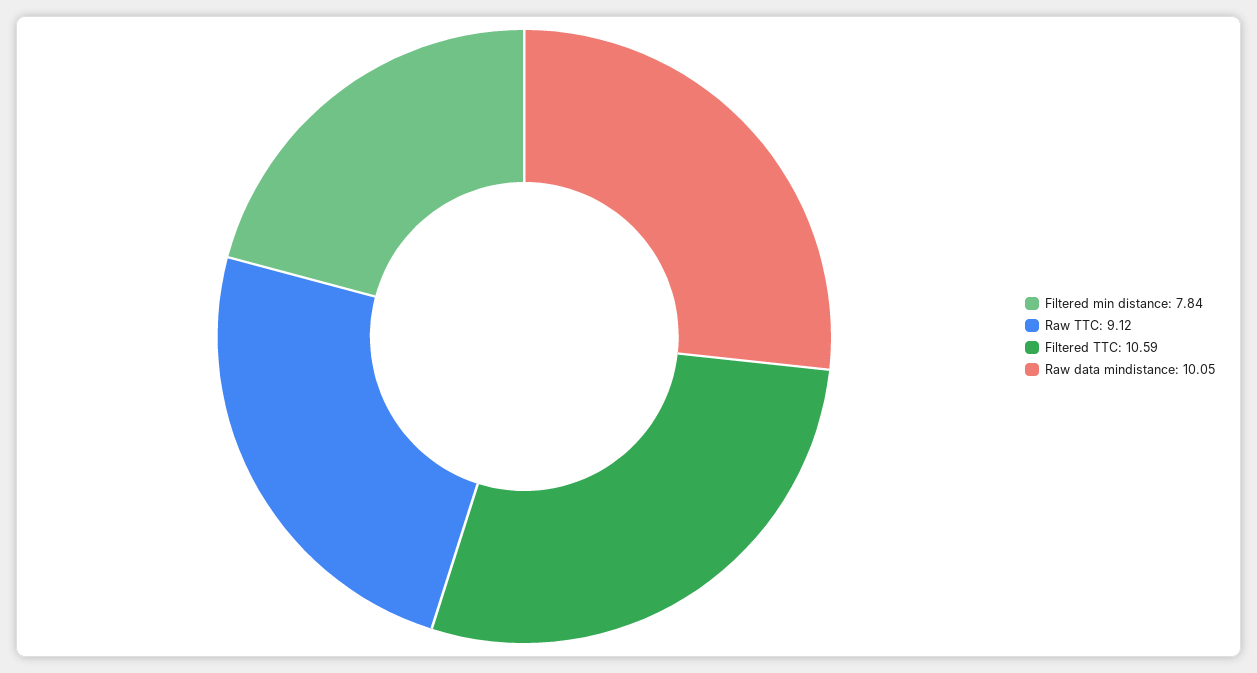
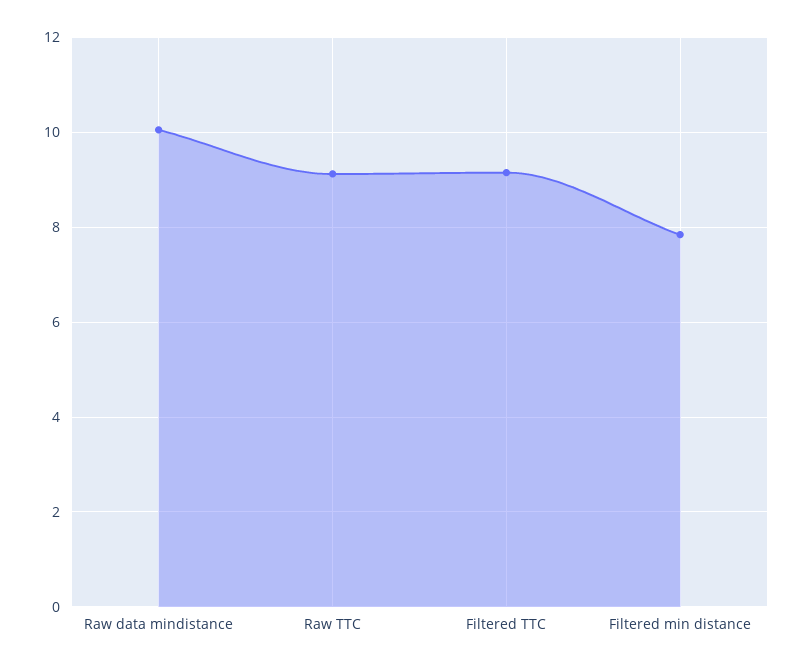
  {
    "Filtered min distance": 7.84,
    "Raw TTC": 9.12,
-   "Filtered TTC": 10.59,
+   "Filtered TTC": 9.2,
    "Raw data mindistance": 10.05
  }

